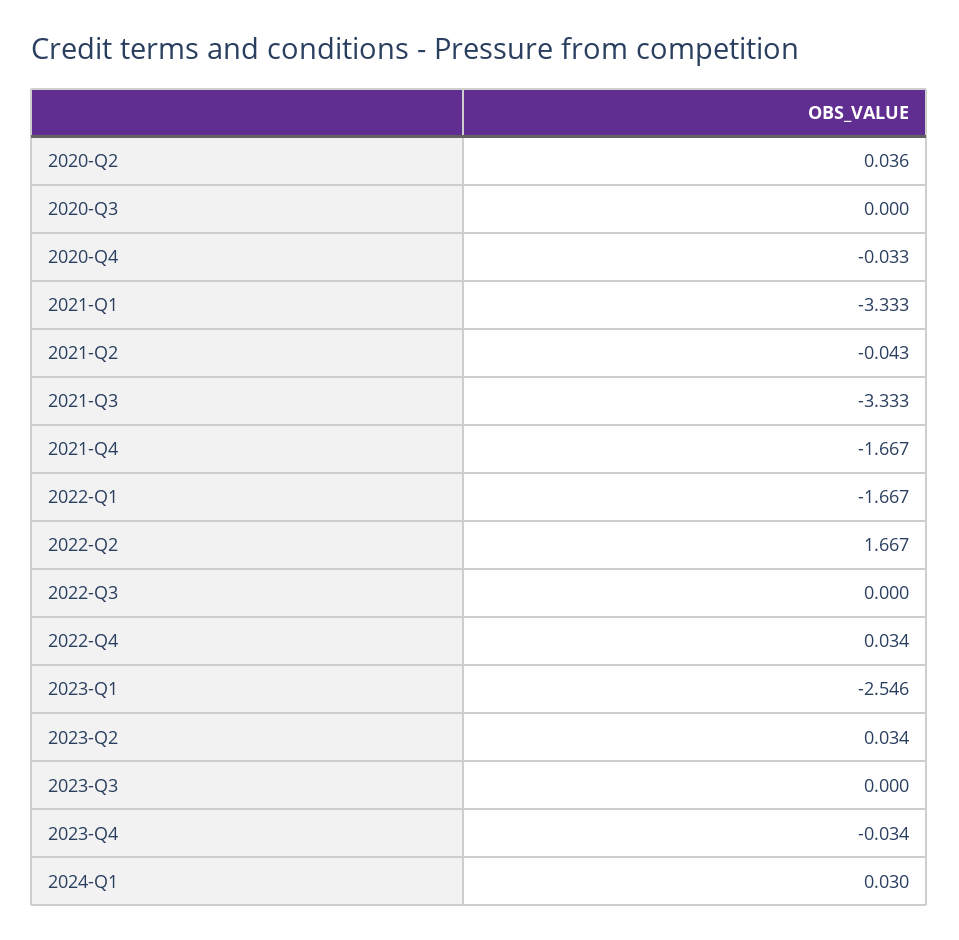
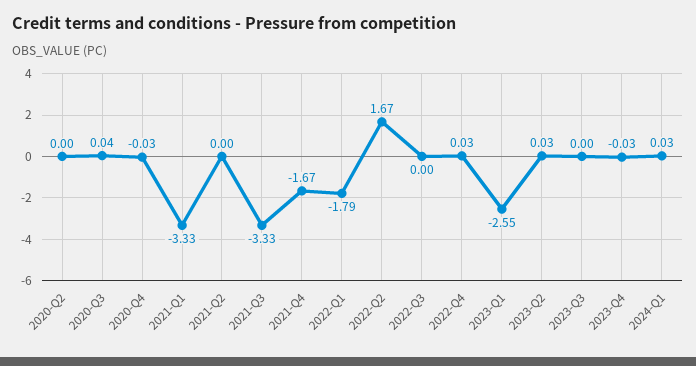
  {
-   "2020-Q2": 0.036,
+   "2020-Q2": 0,
-   "2020-Q3": 0,
+   "2020-Q3": 0.04,
    "2020-Q4": -0.033,
    "2021-Q1": -3.333,
-   "2021-Q2": -0.043,
+   "2021-Q2": 0,
    "2021-Q3": -3.333,
    "2021-Q4": -1.667,
-   "2022-Q1": -1.667,
+   "2022-Q1": -1.79,
    "2022-Q2": 1.667,
    "2022-Q3": 0,
    "2022-Q4": 0.034,
    "2023-Q1": -2.546,
    "2023-Q2": 0.034,
    "2023-Q3": 0,
    "2023-Q4": -0.034,
    "2024-Q1": 0.03
  }

